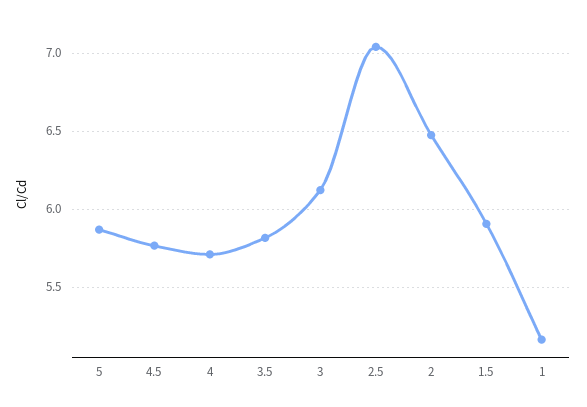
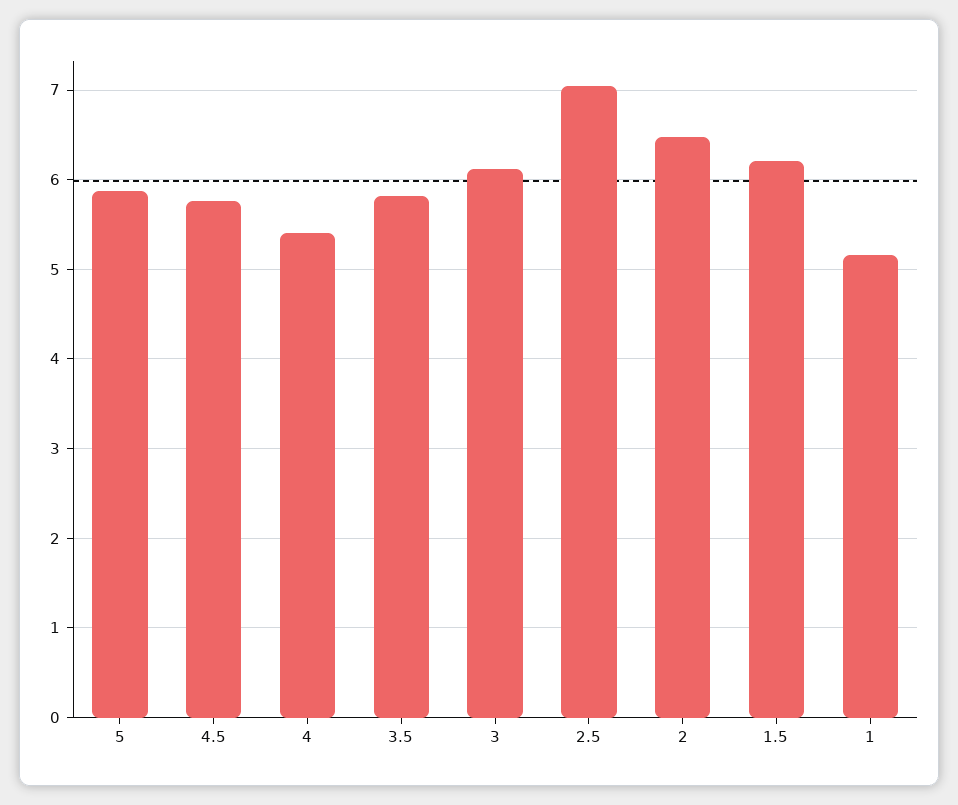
  {
    "5": 5.85,
    "4.5": 5.75,
-   "4": 5.7,
+   "4": 5.4,
    "3.5": 5.8,
    "3": 6.1,
    "2.5": 7.05,
    "2": 6.5,
-   "1.5": 5.9,
+   "1.5": 6.2,
    "1": 5.15
  }

